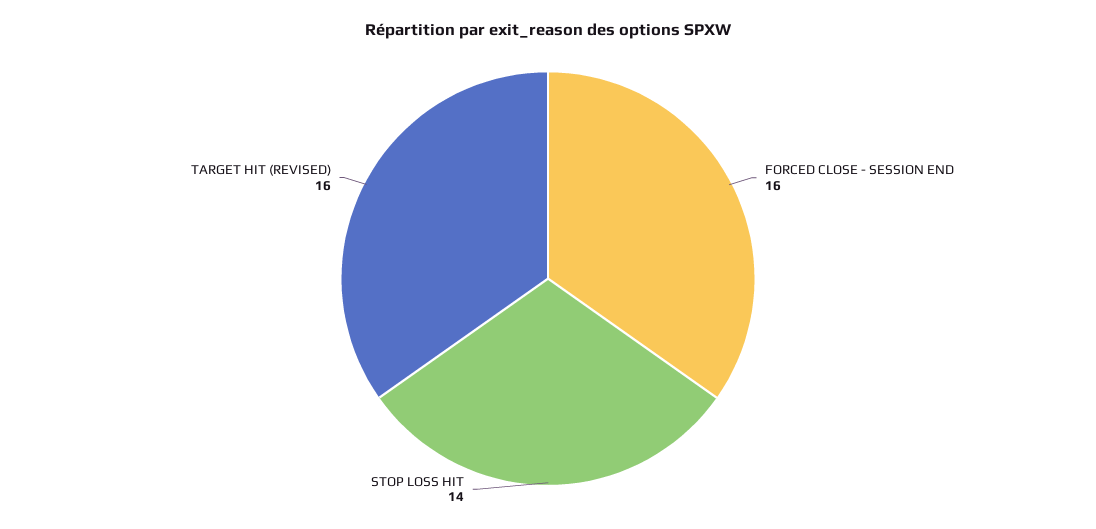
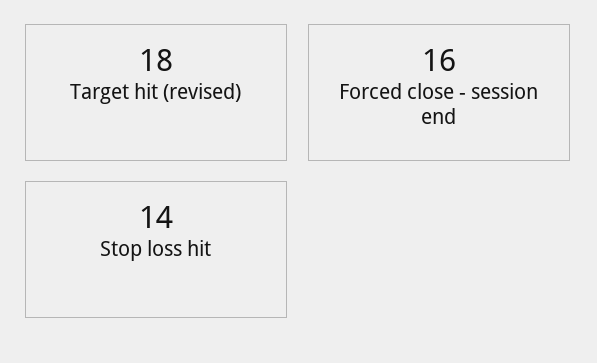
  {
    "FORCED CLOSE - SESSION END": 16,
    "STOP LOSS HIT": 14,
-   "TARGET HIT (REVISED)": 16
+   "TARGET HIT (REVISED)": 18
  }

